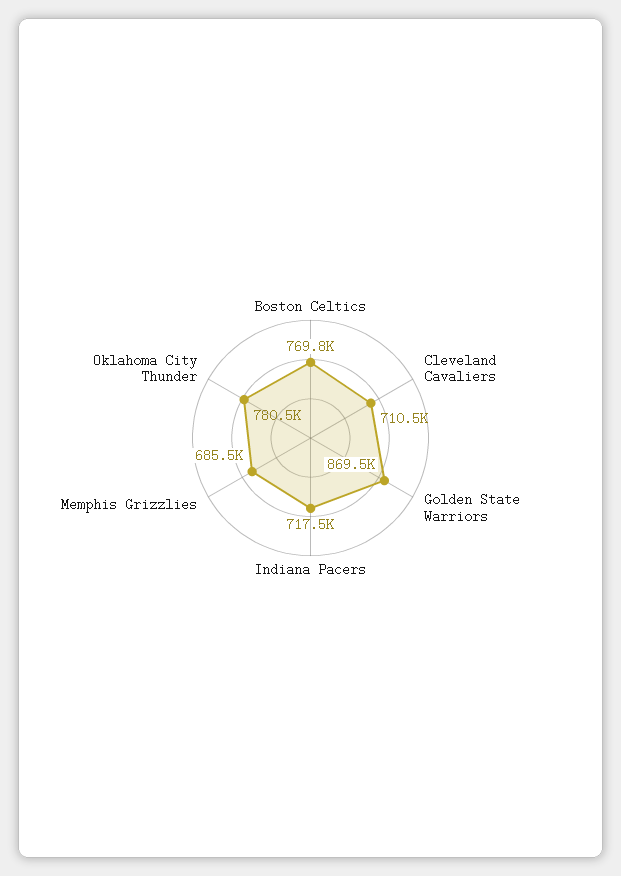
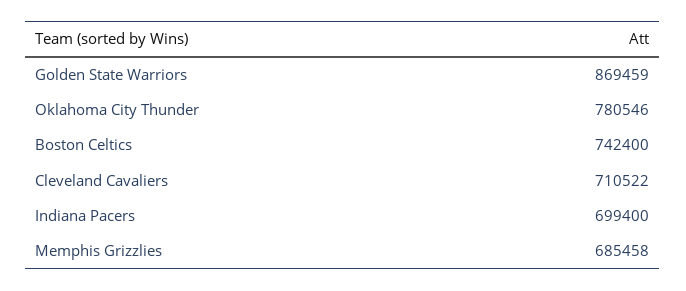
  {
-   "Boston Celtics": 769800,
+   "Boston Celtics": 742400,
    "Cleveland Cavaliers": 710522,
    "Golden State Warriors": 869459,
-   "Indiana Pacers": 717500,
+   "Indiana Pacers": 699400,
    "Memphis Grizzlies": 685458,
    "Oklahoma City Thunder": 780546
  }

